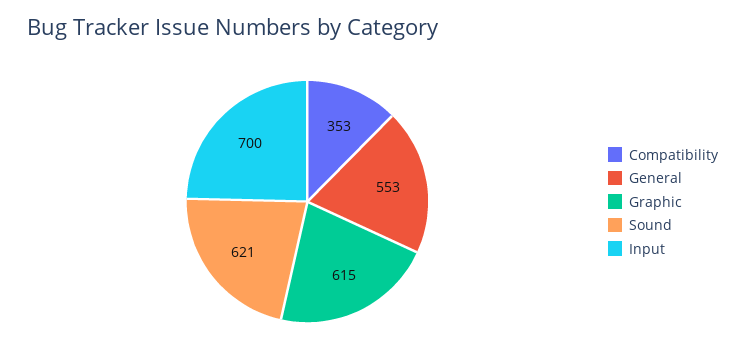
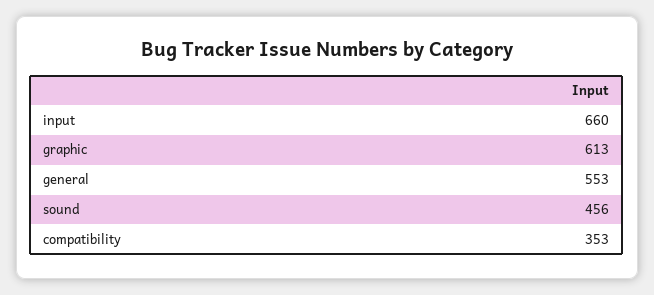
  {
    "Compatibility": 353,
    "General": 553,
-   "Graphic": 615,
+   "Graphic": 613,
-   "Sound": 621,
+   "Sound": 456,
-   "Input": 700
+   "Input": 660
  }

